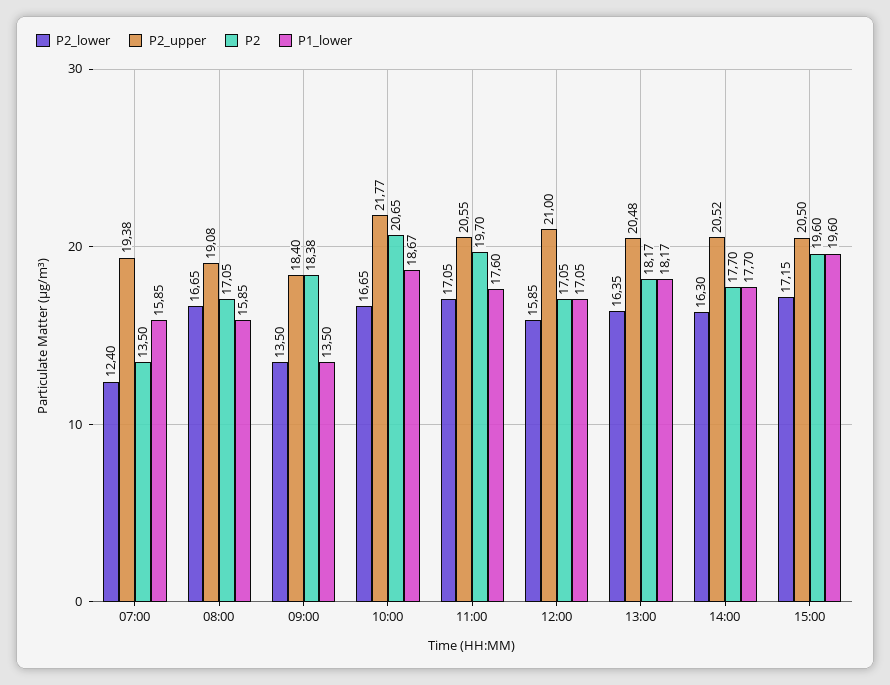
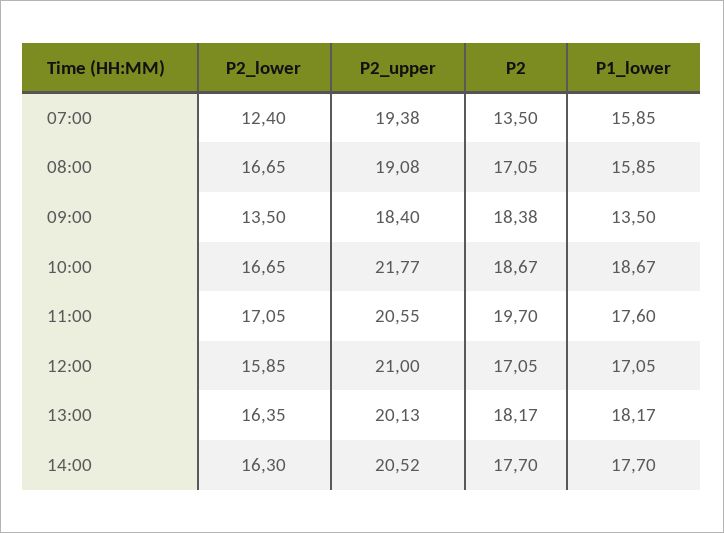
  {
    "P2_lower": {
      "07:00": 12.4,
      "08:00": 16.65,
      "09:00": 13.5,
      "10:00": 16.65,
      "11:00": 17.05,
      "12:00": 15.85,
      "13:00": 16.35,
-     "14:00": 16.3,
+     "14:00": 16.3
-     "15:00": 17.15
    },
    "P2_upper": {
      "07:00": 19.38,
      "08:00": 19.08,
      "09:00": 18.4,
      "10:00": 21.77,
      "11:00": 20.55,
      "12:00": 21,
-     "13:00": 20.48,
+     "13:00": 20.13,
-     "14:00": 20.52,
+     "14:00": 20.52
-     "15:00": 20.5
    },
    "P2": {
      "07:00": 13.5,
      "08:00": 17.05,
      "09:00": 18.38,
-     "10:00": 20.65,
+     "10:00": 18.67,
      "11:00": 19.7,
      "12:00": 17.05,
      "13:00": 18.17,
-     "14:00": 17.7,
+     "14:00": 17.7
-     "15:00": 19.6
    },
    "P1_lower": {
      "07:00": 15.85,
      "08:00": 15.85,
      "09:00": 13.5,
      "10:00": 18.67,
      "11:00": 17.6,
      "12:00": 17.05,
      "13:00": 18.17,
-     "14:00": 17.7,
+     "14:00": 17.7
-     "15:00": 19.6
    }
  }

